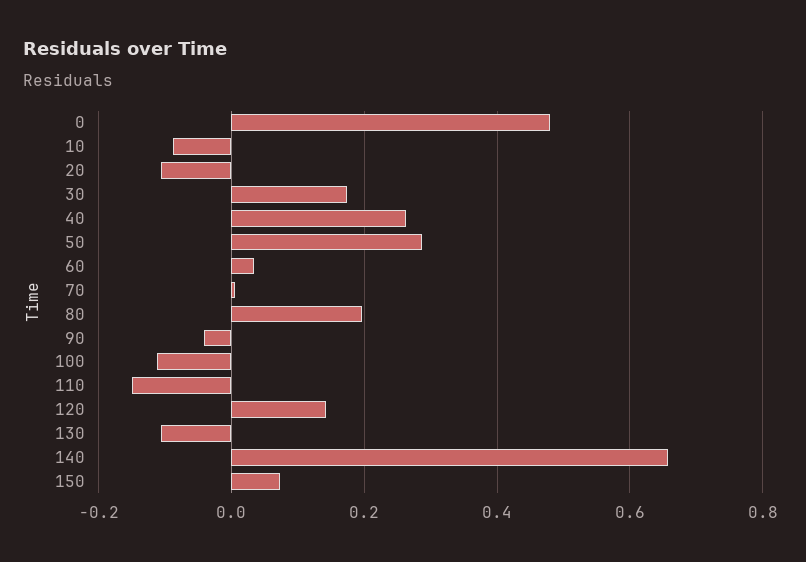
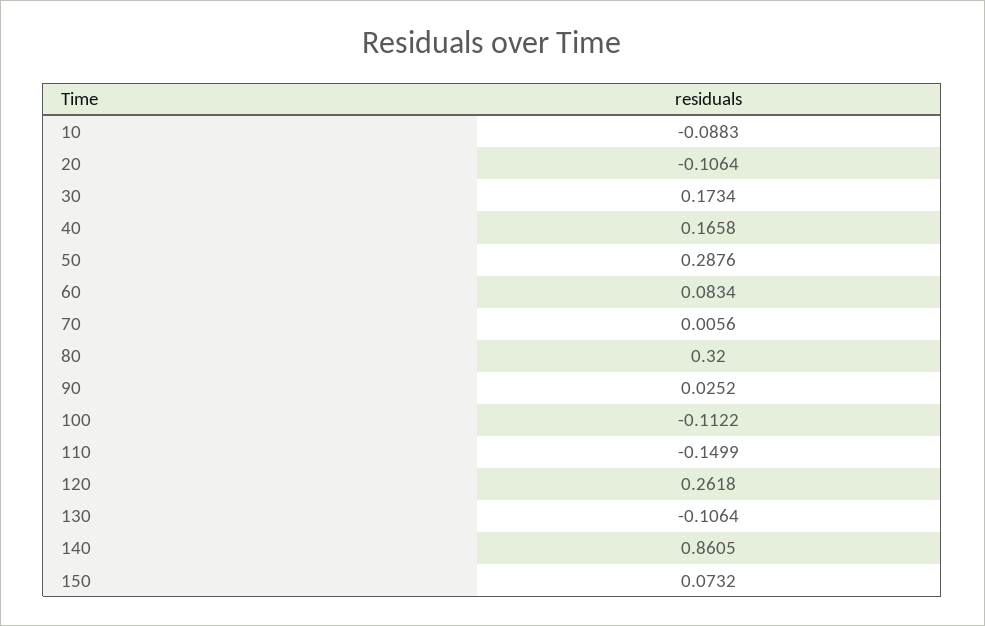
  {
-   "0": 0.48,
    "10": -0.0883,
    "20": -0.1064,
    "30": 0.1734,
-   "40": 0.26,
+   "40": 0.1658,
    "50": 0.2876,
-   "60": 0.04,
+   "60": 0.0834,
    "70": 0.0056,
-   "80": 0.2,
+   "80": 0.32,
-   "90": -0.04,
+   "90": 0.0252,
    "100": -0.1122,
    "110": -0.1499,
-   "120": 0.14,
+   "120": 0.2618,
    "130": -0.1064,
-   "140": 0.66,
+   "140": 0.8605,
    "150": 0.0732
  }

